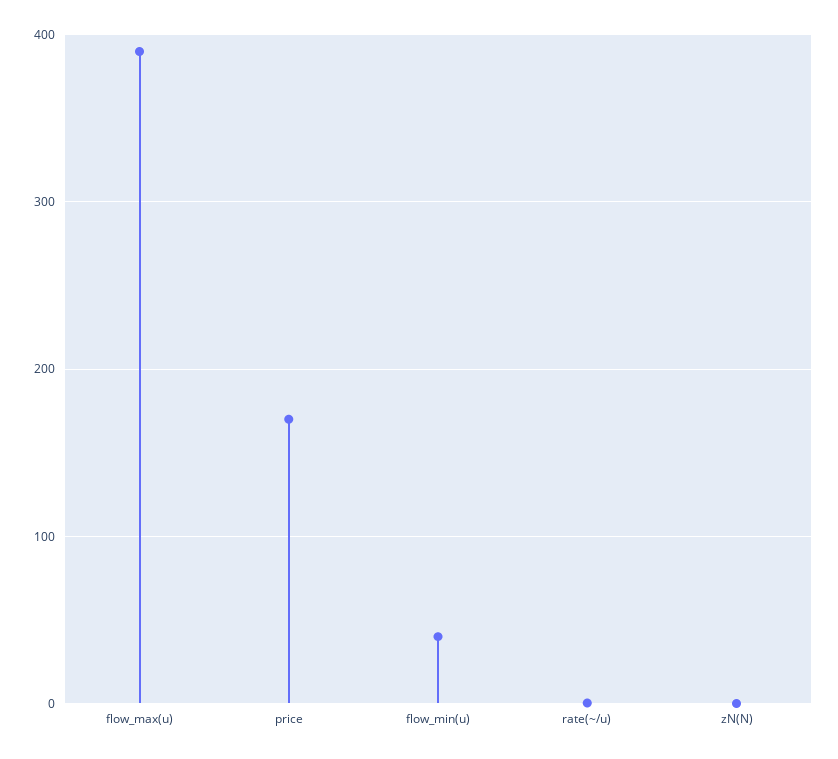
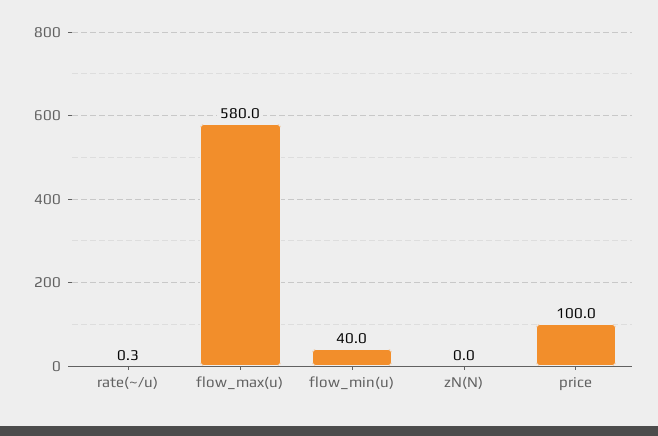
  {
-   "flow_max(u)": 390,
+   "flow_max(u)": 580,
-   "price": 170,
+   "price": 100,
    "flow_min(u)": 40,
    "rate(~/u)": 0.3,
    "zN(N)": 0
  }

